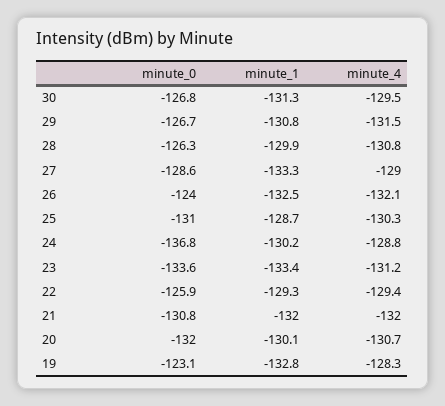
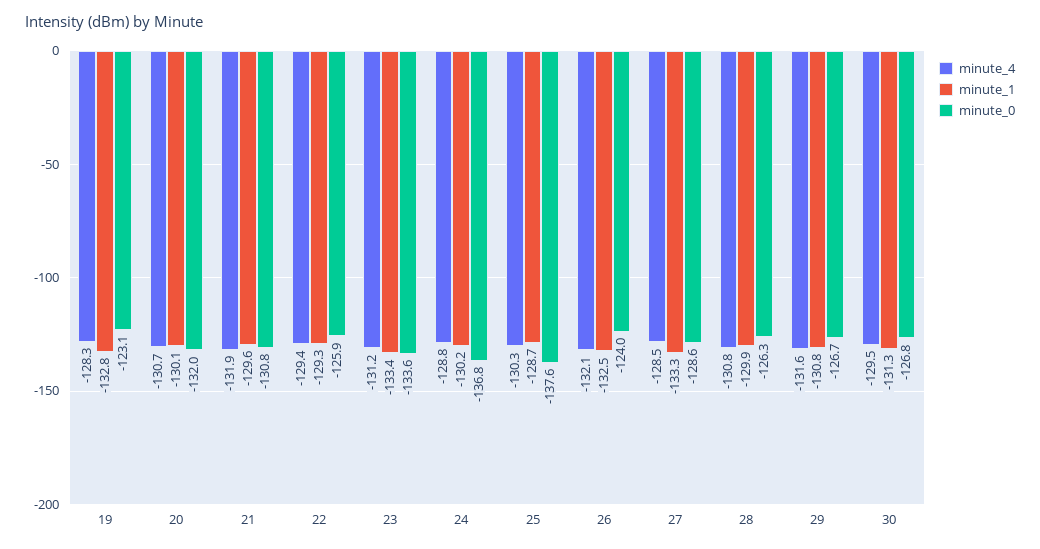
  {
    "minute_0": {
      "30": -126.8,
      "29": -126.7,
      "28": -126.3,
      "27": -128.6,
      "26": -124,
-     "25": -131,
+     "25": -137.6,
      "24": -136.8,
      "23": -133.6,
      "22": -125.9,
      "21": -130.8,
      "20": -132,
      "19": -123.1
    },
    "minute_1": {
      "30": -131.3,
      "29": -130.8,
      "28": -129.9,
      "27": -133.3,
      "26": -132.5,
      "25": -128.7,
      "24": -130.2,
      "23": -133.4,
      "22": -129.3,
-     "21": -132,
+     "21": -129.6,
      "20": -130.1,
      "19": -132.8
    },
    "minute_4": {
      "30": -129.5,
-     "29": -131.5,
+     "29": -131.6,
      "28": -130.8,
-     "27": -129,
+     "27": -128.5,
      "26": -132.1,
      "25": -130.3,
      "24": -128.8,
      "23": -131.2,
      "22": -129.4,
-     "21": -132,
+     "21": -131.9,
      "20": -130.7,
      "19": -128.3
    }
  }

